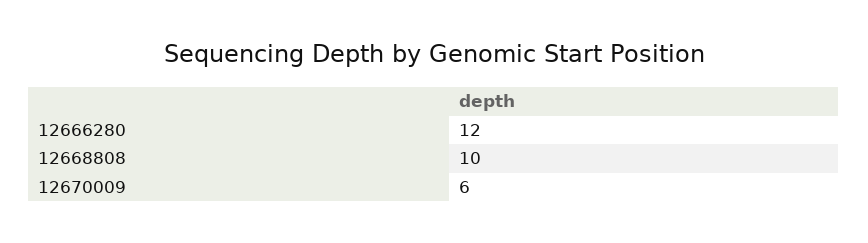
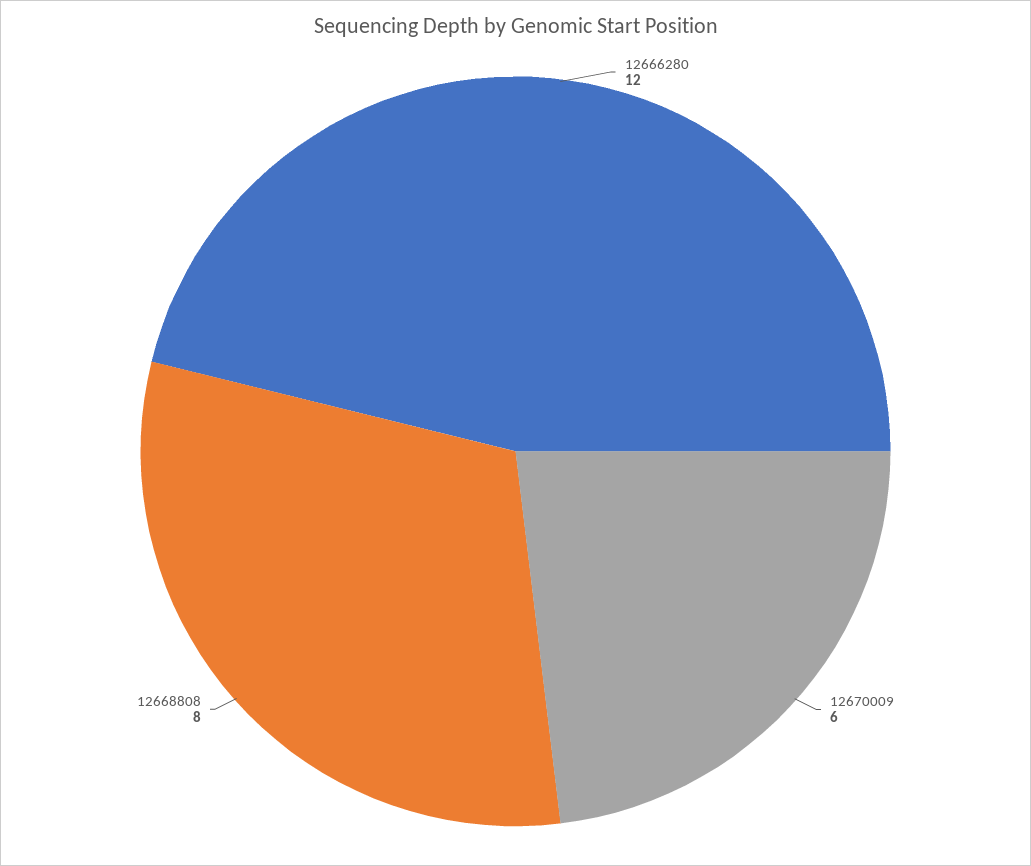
  {
    "12666280": 12,
-   "12668808": 10,
+   "12668808": 8,
    "12670009": 6
  }

